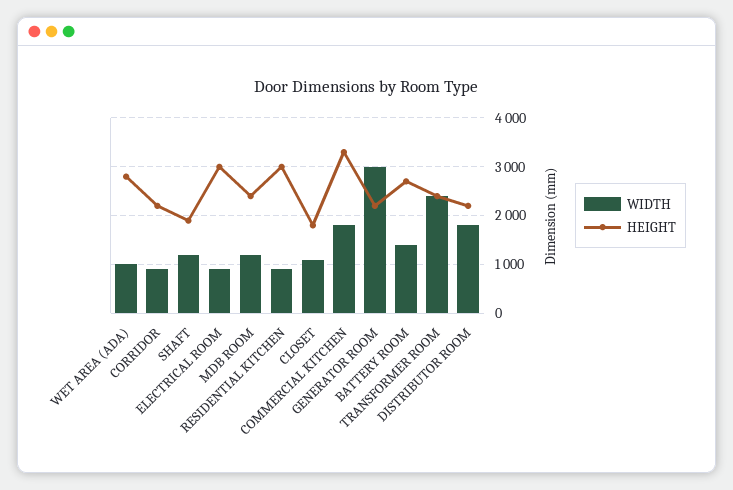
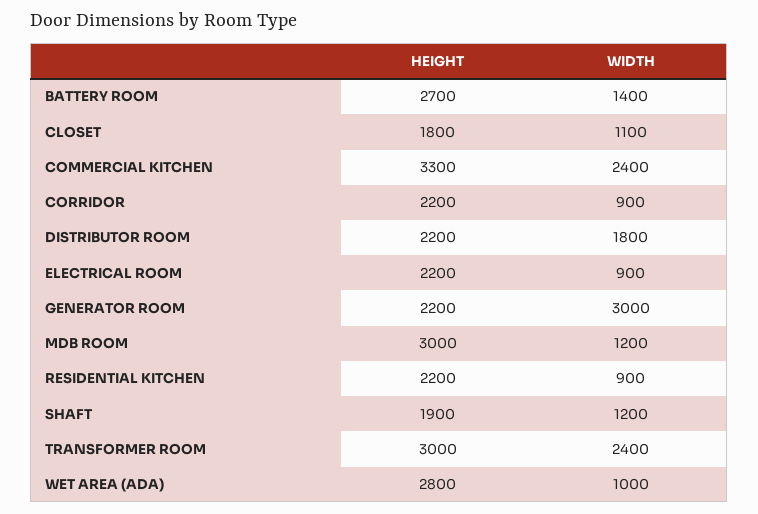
  {
    "WIDTH": {
      "WET AREA (ADA)": 1000,
      "CORRIDOR": 900,
      "SHAFT": 1200,
      "ELECTRICAL ROOM": 900,
      "MDB ROOM": 1200,
      "RESIDENTIAL KITCHEN": 900,
      "CLOSET": 1100,
-     "COMMERCIAL KITCHEN": 1800,
+     "COMMERCIAL KITCHEN": 2400,
      "GENERATOR ROOM": 3000,
      "BATTERY ROOM": 1400,
      "TRANSFORMER ROOM": 2400,
      "DISTRIBUTOR ROOM": 1800
    },
    "HEIGHT": {
      "WET AREA (ADA)": 2800,
      "CORRIDOR": 2200,
      "SHAFT": 1900,
-     "ELECTRICAL ROOM": 3000,
+     "ELECTRICAL ROOM": 2200,
-     "MDB ROOM": 2400,
+     "MDB ROOM": 3000,
-     "RESIDENTIAL KITCHEN": 3000,
+     "RESIDENTIAL KITCHEN": 2200,
      "CLOSET": 1800,
      "COMMERCIAL KITCHEN": 3300,
      "GENERATOR ROOM": 2200,
      "BATTERY ROOM": 2700,
-     "TRANSFORMER ROOM": 2400,
+     "TRANSFORMER ROOM": 3000,
      "DISTRIBUTOR ROOM": 2200
    }
  }

